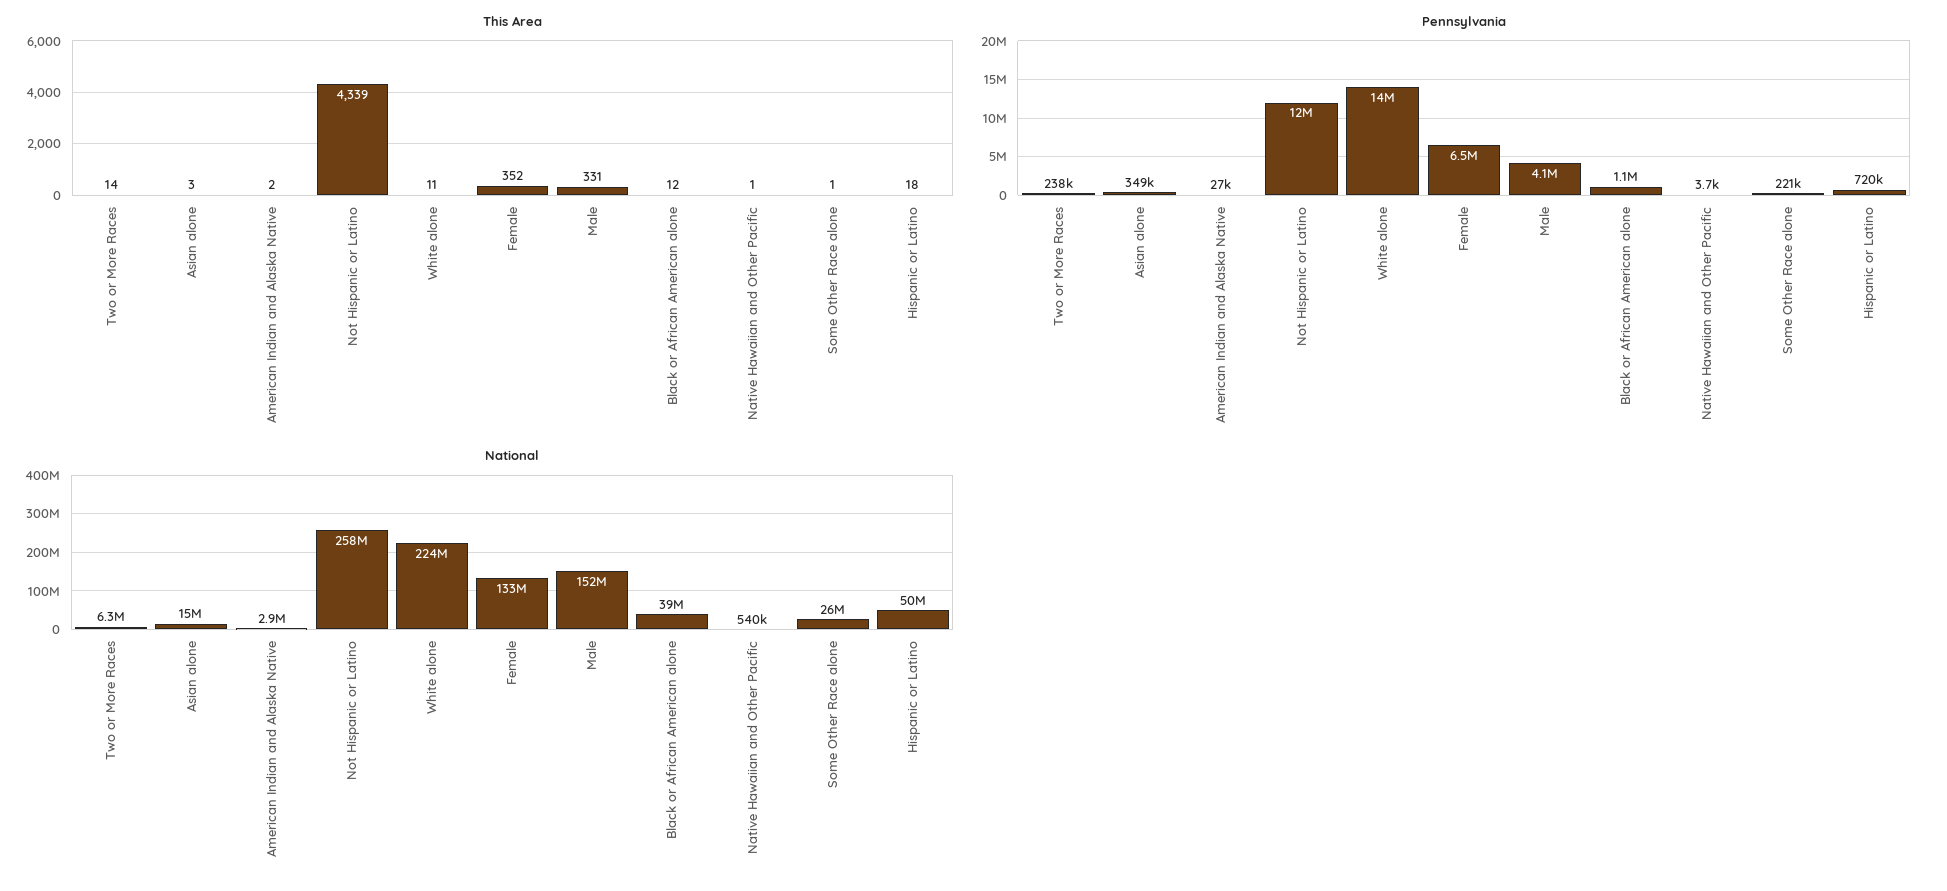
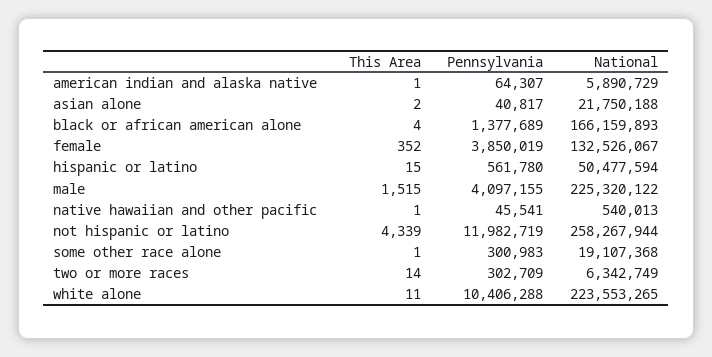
  {
    "This Area": {
      "Two or More Races": 14,
-     "Asian alone": 3,
+     "Asian alone": 2,
-     "American Indian and Alaska Native": 2,
+     "American Indian and Alaska Native": 1,
      "Not Hispanic or Latino": 4339,
      "White alone": 11,
      "Female": 352,
-     "Male": 331,
+     "Male": 1515,
-     "Black or African American alone": 12,
+     "Black or African American alone": 4,
      "Native Hawaiian and Other Pacific": 1,
      "Some Other Race alone": 1,
-     "Hispanic or Latino": 18
+     "Hispanic or Latino": 15
    },
    "Pennsylvania": {
-     "Two or More Races": 238000,
+     "Two or More Races": 302709,
-     "Asian alone": 349000,
+     "Asian alone": 40817,
-     "American Indian and Alaska Native": 27000,
+     "American Indian and Alaska Native": 64307,
      "Not Hispanic or Latino": 11982719,
-     "White alone": 14000000,
+     "White alone": 10406288,
-     "Female": 6500000,
+     "Female": 3850019,
      "Male": 4097155,
-     "Black or African American alone": 1100000,
+     "Black or African American alone": 1377689,
-     "Native Hawaiian and Other Pacific": 3700,
+     "Native Hawaiian and Other Pacific": 45541,
-     "Some Other Race alone": 221000,
+     "Some Other Race alone": 300983,
-     "Hispanic or Latino": 720000
+     "Hispanic or Latino": 561780
    },
    "National": {
      "Two or More Races": 6342749,
-     "Asian alone": 15000000,
+     "Asian alone": 21750188,
-     "American Indian and Alaska Native": 2900000,
+     "American Indian and Alaska Native": 5890729,
      "Not Hispanic or Latino": 258267944,
      "White alone": 223553265,
      "Female": 132526067,
-     "Male": 152000000,
+     "Male": 225320122,
-     "Black or African American alone": 39000000,
+     "Black or African American alone": 166159893,
      "Native Hawaiian and Other Pacific": 540013,
-     "Some Other Race alone": 26000000,
+     "Some Other Race alone": 19107368,
      "Hispanic or Latino": 50477594
    }
  }

